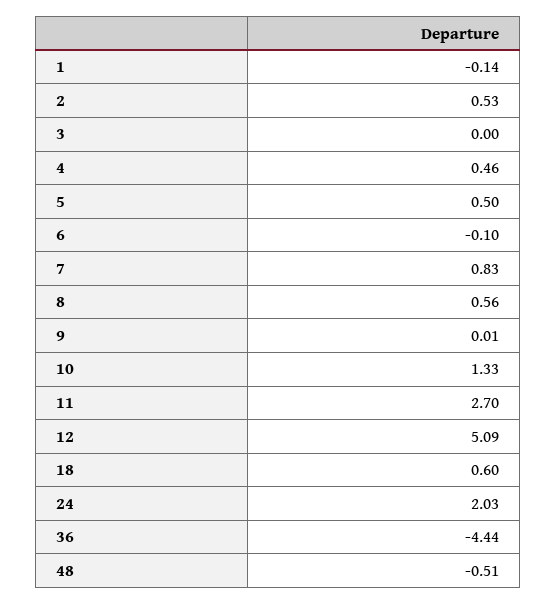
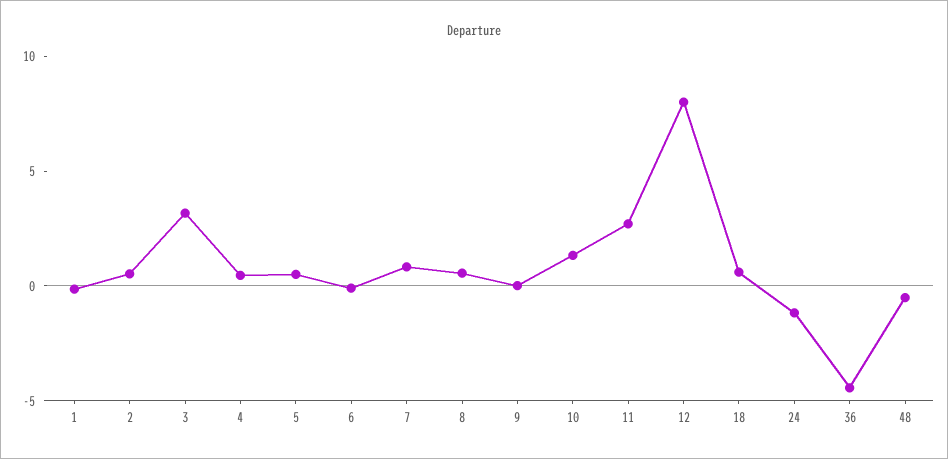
  {
    "1": -0.14,
    "2": 0.53,
-   "3": 0,
+   "3": 3,
    "4": 0.46,
    "5": 0.5,
    "6": -0.1,
    "7": 0.83,
    "8": 0.56,
    "9": 0.01,
    "10": 1.33,
    "11": 2.7,
-   "12": 5.09,
+   "12": 8,
    "18": 0.6,
-   "24": 2.03,
+   "24": -1,
    "36": -4.44,
    "48": -0.51
  }

